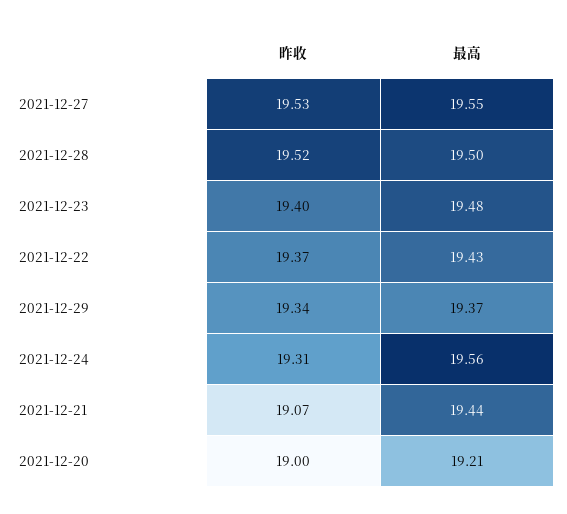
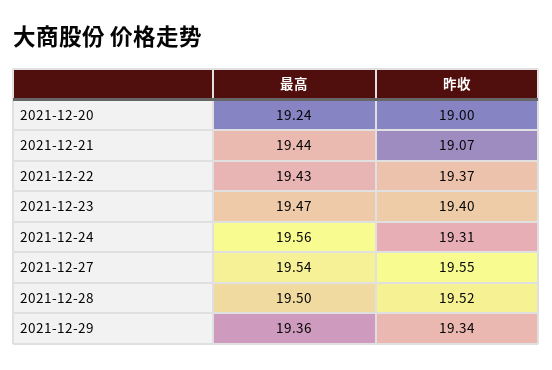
  {
    "昨收": {
-     "2021-12-27": 19.53,
+     "2021-12-27": 19.55,
      "2021-12-28": 19.52,
      "2021-12-23": 19.4,
      "2021-12-22": 19.37,
      "2021-12-29": 19.34,
      "2021-12-24": 19.31,
      "2021-12-21": 19.07,
      "2021-12-20": 19
    },
    "最高": {
-     "2021-12-27": 19.55,
+     "2021-12-27": 19.54,
      "2021-12-28": 19.5,
-     "2021-12-23": 19.48,
+     "2021-12-23": 19.47,
      "2021-12-22": 19.43,
-     "2021-12-29": 19.37,
+     "2021-12-29": 19.36,
      "2021-12-24": 19.56,
      "2021-12-21": 19.44,
-     "2021-12-20": 19.21
+     "2021-12-20": 19.24
    }
  }

